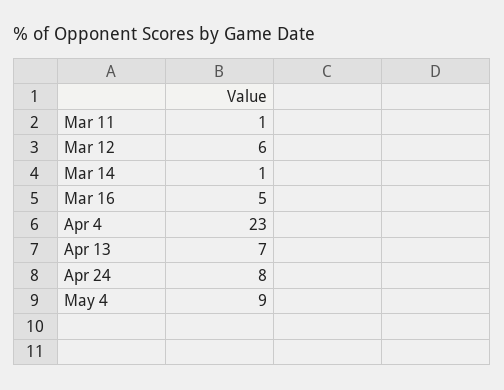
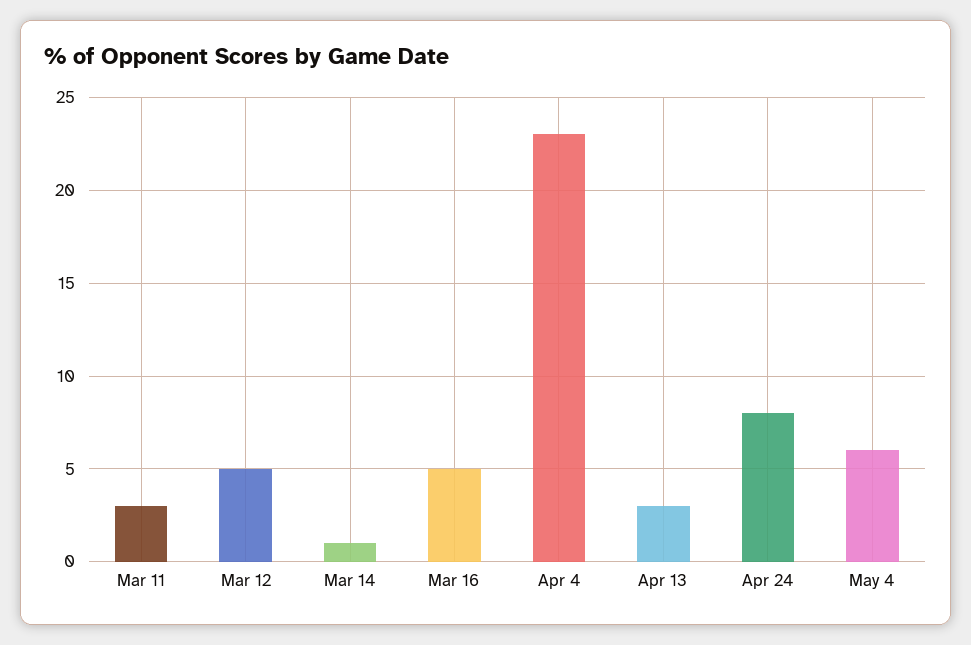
  {
-   "Mar 11": 1,
+   "Mar 11": 3,
-   "Mar 12": 6,
+   "Mar 12": 5,
    "Mar 14": 1,
    "Mar 16": 5,
    "Apr 4": 23,
-   "Apr 13": 7,
+   "Apr 13": 3,
    "Apr 24": 8,
-   "May 4": 9
+   "May 4": 6
  }

